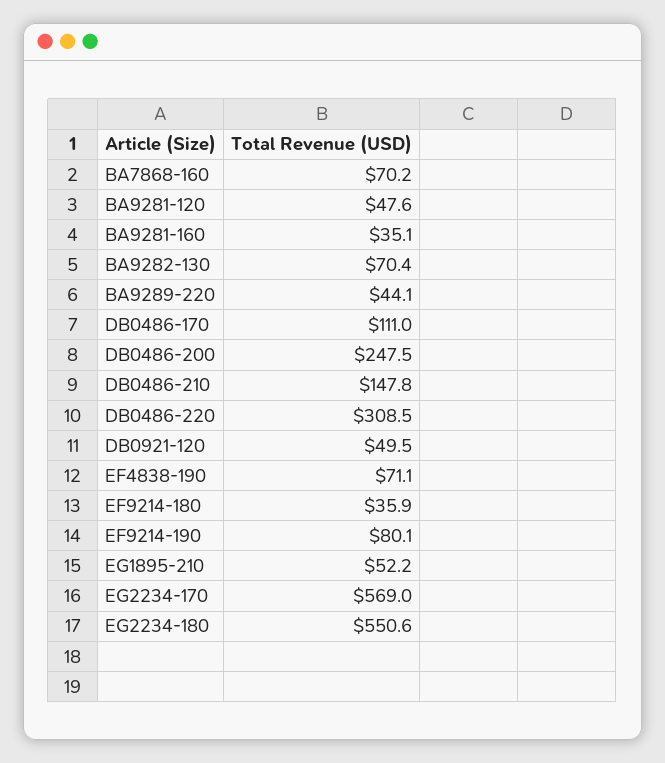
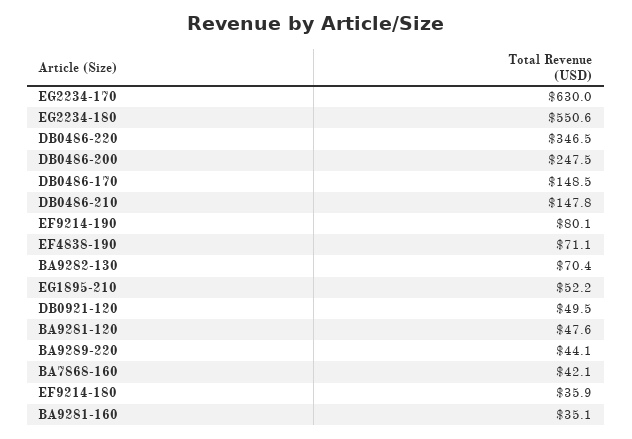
  {
-   "BA7868-160": 70.2,
+   "BA7868-160": 42.1,
    "BA9281-120": 47.6,
    "BA9281-160": 35.1,
    "BA9282-130": 70.4,
    "BA9289-220": 44.1,
-   "DB0486-170": 111,
+   "DB0486-170": 148.5,
    "DB0486-200": 247.5,
    "DB0486-210": 147.8,
-   "DB0486-220": 308.5,
+   "DB0486-220": 346.5,
    "DB0921-120": 49.5,
    "EF4838-190": 71.1,
    "EF9214-180": 35.9,
    "EF9214-190": 80.1,
    "EG1895-210": 52.2,
-   "EG2234-170": 569,
+   "EG2234-170": 630,
    "EG2234-180": 550.6
  }

